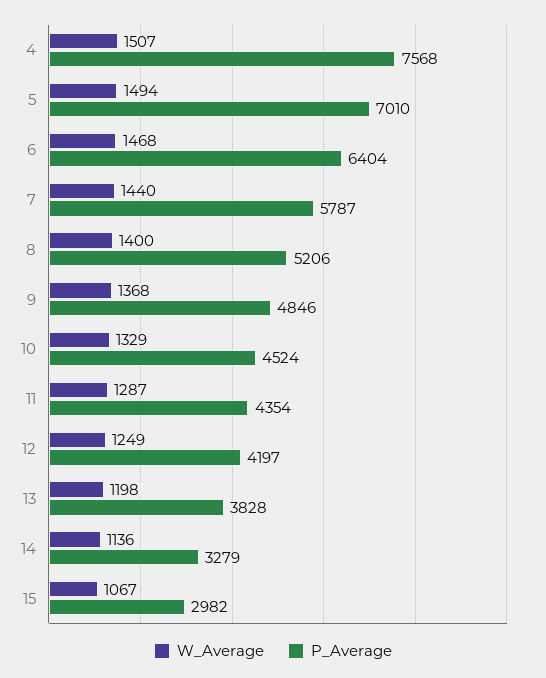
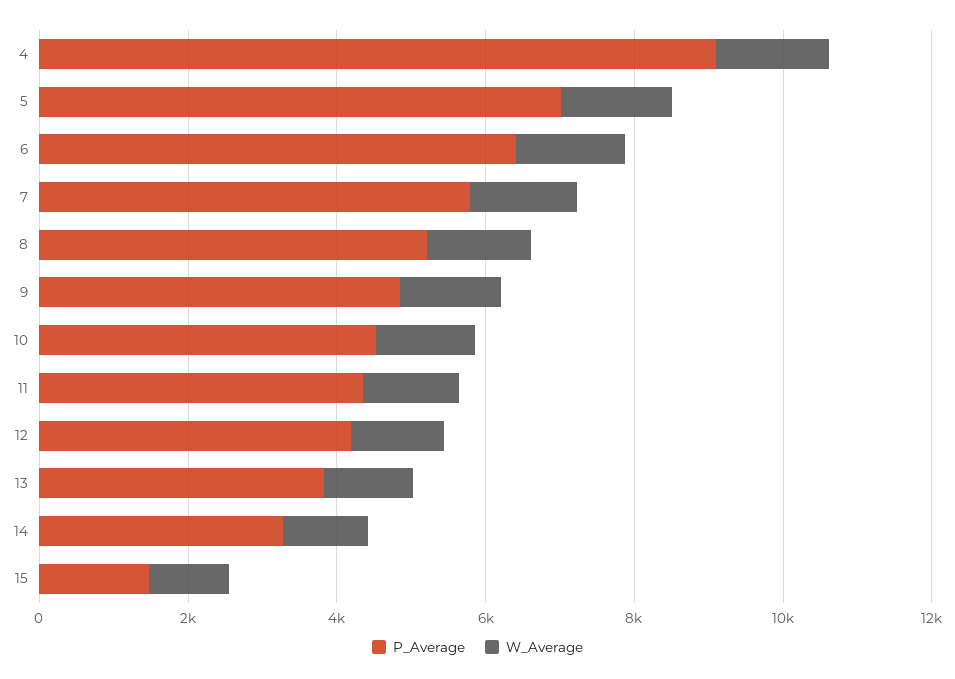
  {
    "W_Average": {
      "4": 1507,
      "5": 1494,
      "6": 1468,
      "7": 1440,
      "8": 1400,
      "9": 1368,
      "10": 1329,
      "11": 1287,
      "12": 1249,
      "13": 1198,
      "14": 1136,
      "15": 1067
    },
    "P_Average": {
-     "4": 7568,
+     "4": 9000,
      "5": 7010,
      "6": 6404,
      "7": 5787,
      "8": 5206,
      "9": 4846,
      "10": 4524,
      "11": 4354,
      "12": 4197,
      "13": 3828,
      "14": 3279,
-     "15": 2982
+     "15": 1500
    }
  }

